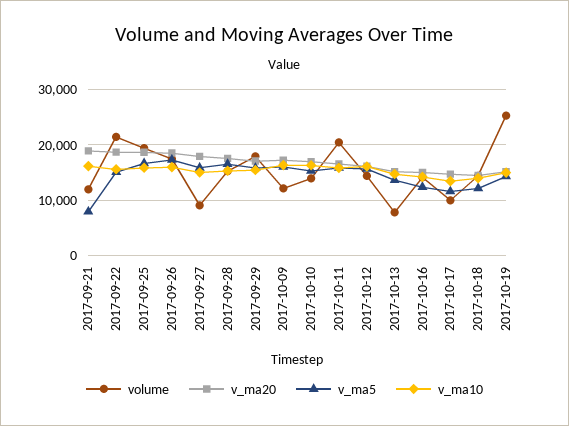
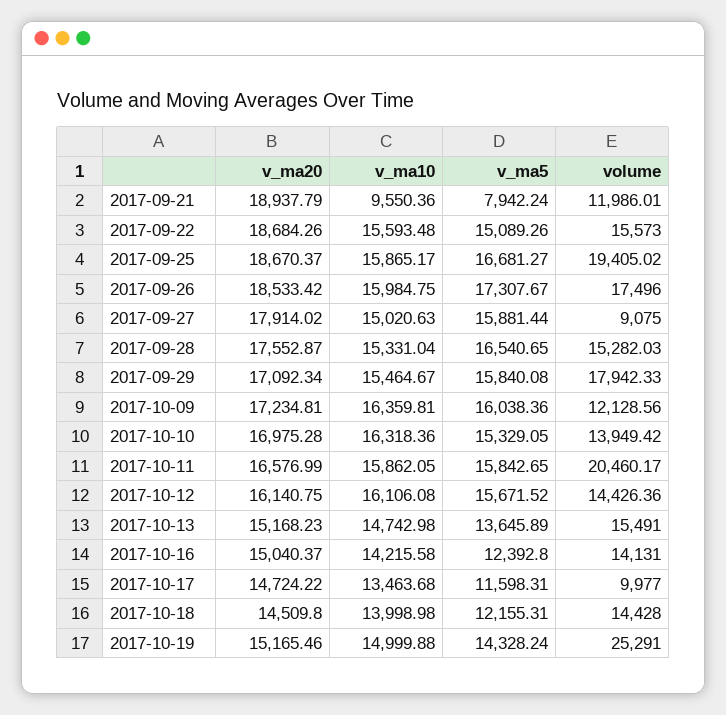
  {
    "volume": {
      "2017-09-21": 11986.01,
-     "2017-09-22": 22000,
+     "2017-09-22": 15573,
      "2017-09-25": 19405.02,
      "2017-09-26": 17496,
      "2017-09-27": 9075,
      "2017-09-28": 15282.03,
      "2017-09-29": 17942.33,
      "2017-10-09": 12128.56,
      "2017-10-10": 13949.42,
      "2017-10-11": 20460.17,
      "2017-10-12": 14426.36,
-     "2017-10-13": 8000,
+     "2017-10-13": 15491,
      "2017-10-16": 14131,
      "2017-10-17": 9977,
      "2017-10-18": 14428,
      "2017-10-19": 25291
    },
    "v_ma20": {
      "2017-09-21": 18937.79,
      "2017-09-22": 18684.26,
      "2017-09-25": 18670.37,
      "2017-09-26": 18533.42,
      "2017-09-27": 17914.02,
      "2017-09-28": 17552.87,
      "2017-09-29": 17092.34,
      "2017-10-09": 17234.81,
      "2017-10-10": 16975.28,
      "2017-10-11": 16576.99,
      "2017-10-12": 16140.75,
      "2017-10-13": 15168.23,
      "2017-10-16": 15040.37,
      "2017-10-17": 14724.22,
      "2017-10-18": 14509.8,
      "2017-10-19": 15165.46
    },
    "v_ma5": {
      "2017-09-21": 7942.24,
      "2017-09-22": 15089.26,
      "2017-09-25": 16681.27,
      "2017-09-26": 17307.67,
      "2017-09-27": 15881.44,
      "2017-09-28": 16540.65,
      "2017-09-29": 15840.08,
      "2017-10-09": 16038.36,
      "2017-10-10": 15329.05,
      "2017-10-11": 15842.65,
      "2017-10-12": 15671.52,
      "2017-10-13": 13645.89,
      "2017-10-16": 12392.8,
      "2017-10-17": 11598.31,
      "2017-10-18": 12155.31,
      "2017-10-19": 14328.24
    },
    "v_ma10": {
-     "2017-09-21": 16000,
+     "2017-09-21": 9550.36,
      "2017-09-22": 15593.48,
      "2017-09-25": 15865.17,
      "2017-09-26": 15984.75,
      "2017-09-27": 15020.63,
      "2017-09-28": 15331.04,
      "2017-09-29": 15464.67,
      "2017-10-09": 16359.81,
      "2017-10-10": 16318.36,
      "2017-10-11": 15862.05,
      "2017-10-12": 16106.08,
      "2017-10-13": 14742.98,
      "2017-10-16": 14215.58,
      "2017-10-17": 13463.68,
      "2017-10-18": 13998.98,
      "2017-10-19": 14999.88
    }
  }

